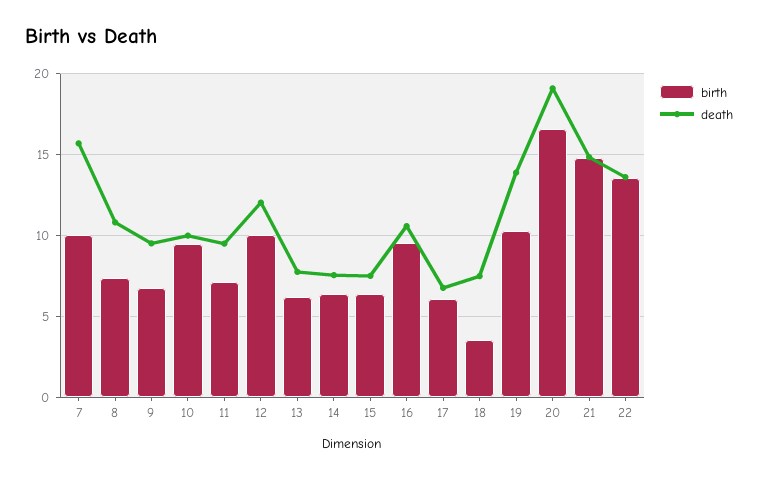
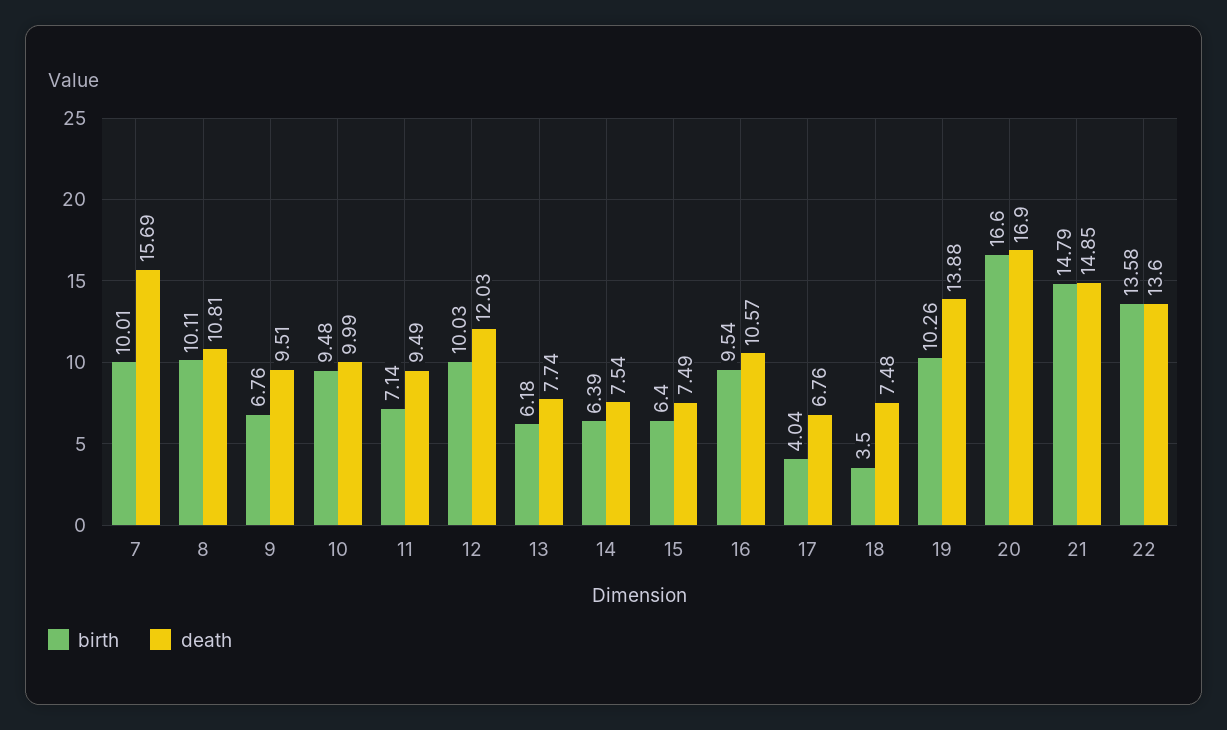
  {
    "birth": {
      "7": 10.01,
-     "8": 7.5,
+     "8": 10.11,
      "9": 6.76,
      "10": 9.48,
      "11": 7.14,
      "12": 10.03,
      "13": 6.18,
      "14": 6.39,
      "15": 6.4,
      "16": 9.54,
-     "17": 6,
+     "17": 4.04,
      "18": 3.5,
      "19": 10.26,
      "20": 16.6,
      "21": 14.79,
      "22": 13.58
    },
    "death": {
      "7": 15.69,
      "8": 10.81,
      "9": 9.51,
      "10": 9.99,
      "11": 9.49,
      "12": 12.03,
      "13": 7.74,
      "14": 7.54,
      "15": 7.49,
      "16": 10.57,
      "17": 6.76,
      "18": 7.48,
      "19": 13.88,
-     "20": 19,
+     "20": 16.9,
      "21": 14.85,
      "22": 13.6
    }
  }

